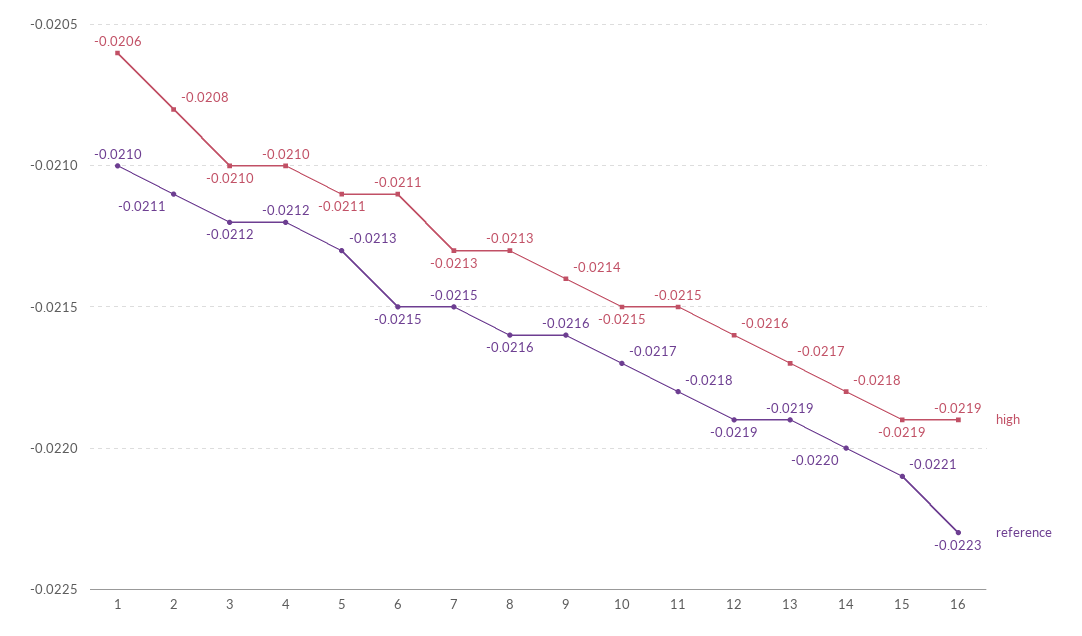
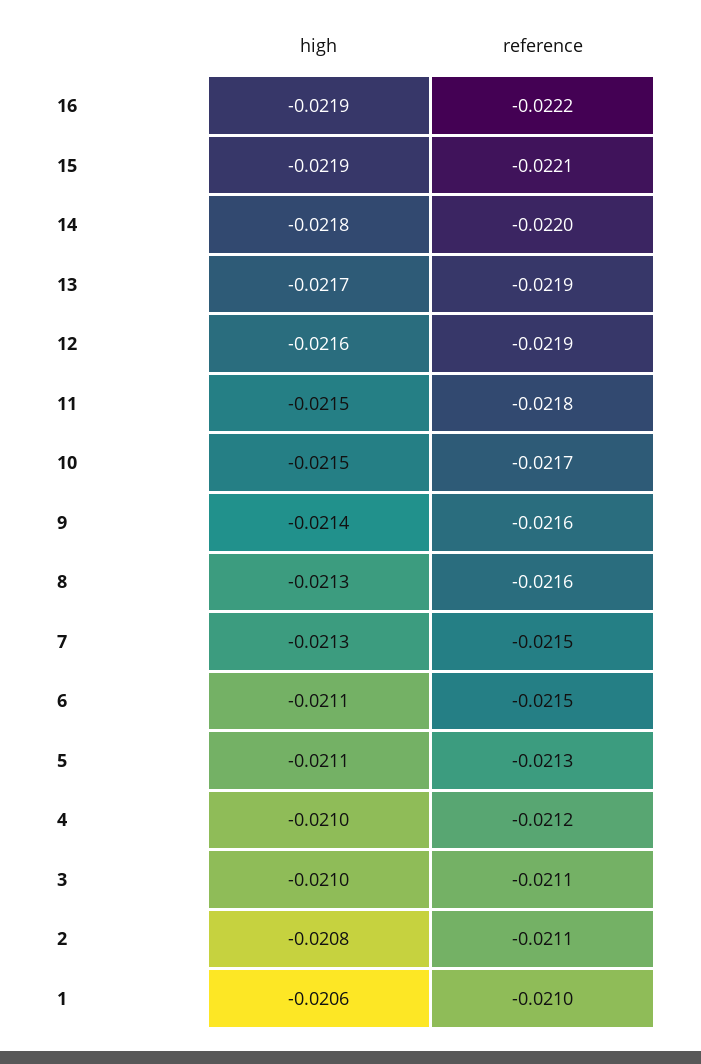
  {
    "high": {
      "1": -0.0206,
      "2": -0.0208,
      "3": -0.021,
      "4": -0.021,
      "5": -0.0211,
      "6": -0.0211,
      "7": -0.0213,
      "8": -0.0213,
      "9": -0.0214,
      "10": -0.0215,
      "11": -0.0215,
      "12": -0.0216,
      "13": -0.0217,
      "14": -0.0218,
      "15": -0.0219,
      "16": -0.0219
    },
    "reference": {
      "1": -0.021,
      "2": -0.0211,
-     "3": -0.0212,
+     "3": -0.0211,
      "4": -0.0212,
      "5": -0.0213,
      "6": -0.0215,
      "7": -0.0215,
      "8": -0.0216,
      "9": -0.0216,
      "10": -0.0217,
      "11": -0.0218,
      "12": -0.0219,
      "13": -0.0219,
      "14": -0.022,
      "15": -0.0221,
-     "16": -0.0223
+     "16": -0.0222
    }
  }

